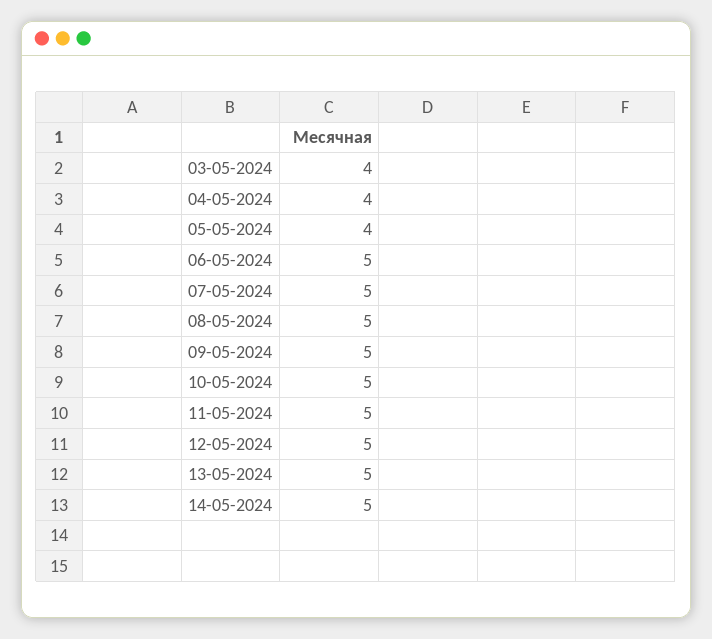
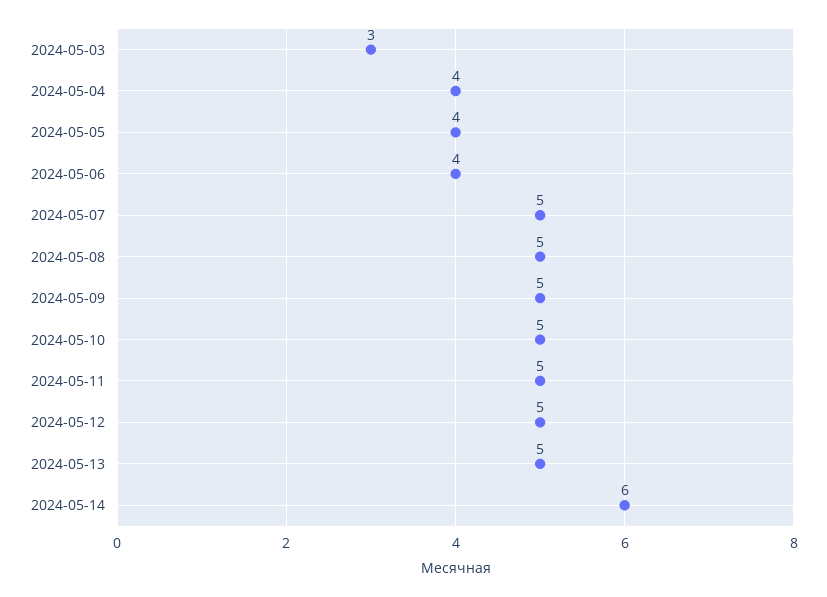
  {
-   "03-05-2024": 4,
+   "03-05-2024": 3,
    "04-05-2024": 4,
    "05-05-2024": 4,
-   "06-05-2024": 5,
+   "06-05-2024": 4,
    "07-05-2024": 5,
    "08-05-2024": 5,
    "09-05-2024": 5,
    "10-05-2024": 5,
    "11-05-2024": 5,
    "12-05-2024": 5,
    "13-05-2024": 5,
-   "14-05-2024": 5
+   "14-05-2024": 6
  }

